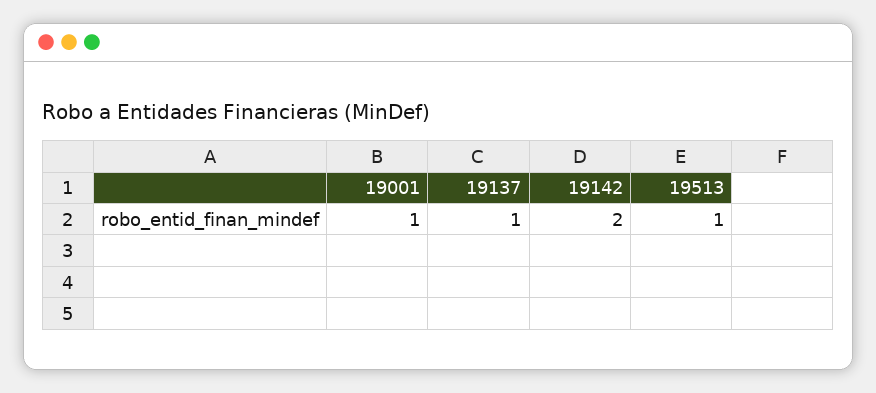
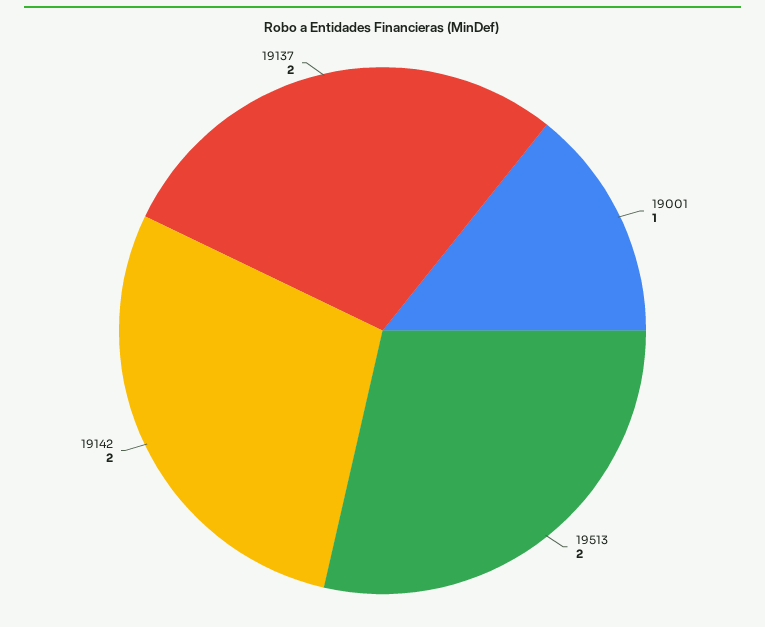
  {
    "19001": 1,
-   "19137": 1,
+   "19137": 2,
    "19142": 2,
-   "19513": 1
+   "19513": 2
  }

